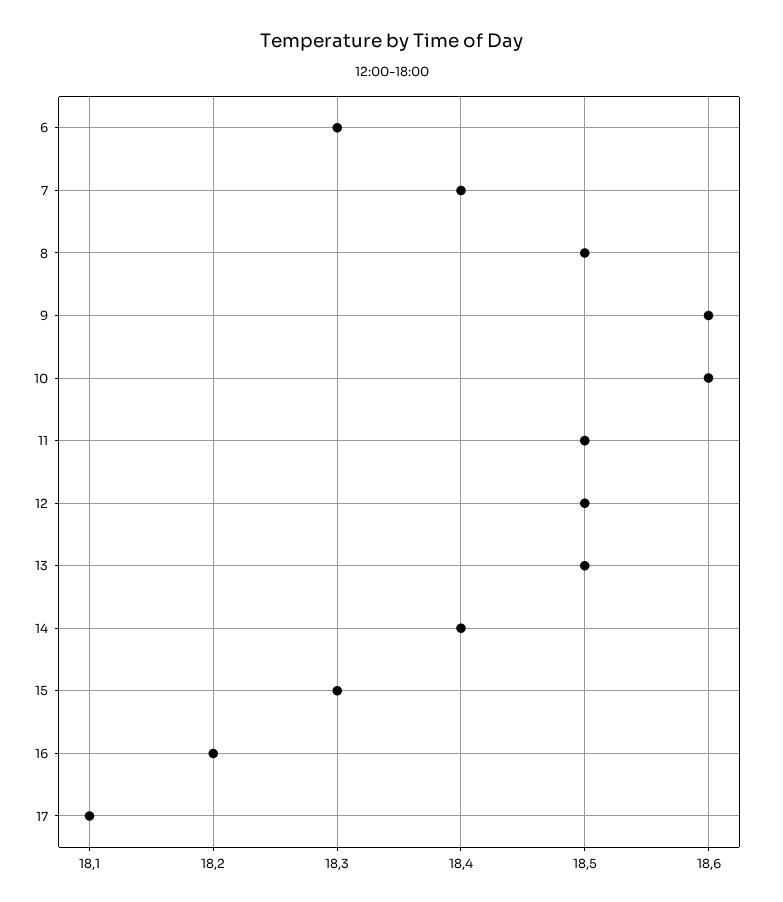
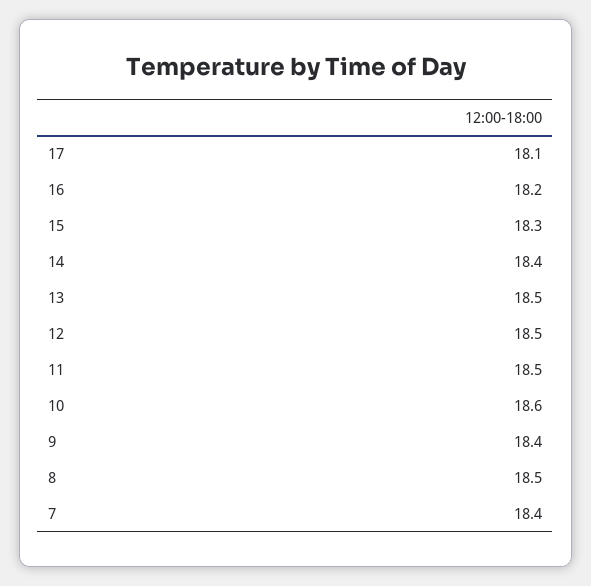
  {
-   "6": 18.3,
    "7": 18.4,
    "8": 18.5,
-   "9": 18.6,
+   "9": 18.4,
    "10": 18.6,
    "11": 18.5,
    "12": 18.5,
    "13": 18.5,
    "14": 18.4,
    "15": 18.3,
    "16": 18.2,
    "17": 18.1
  }

